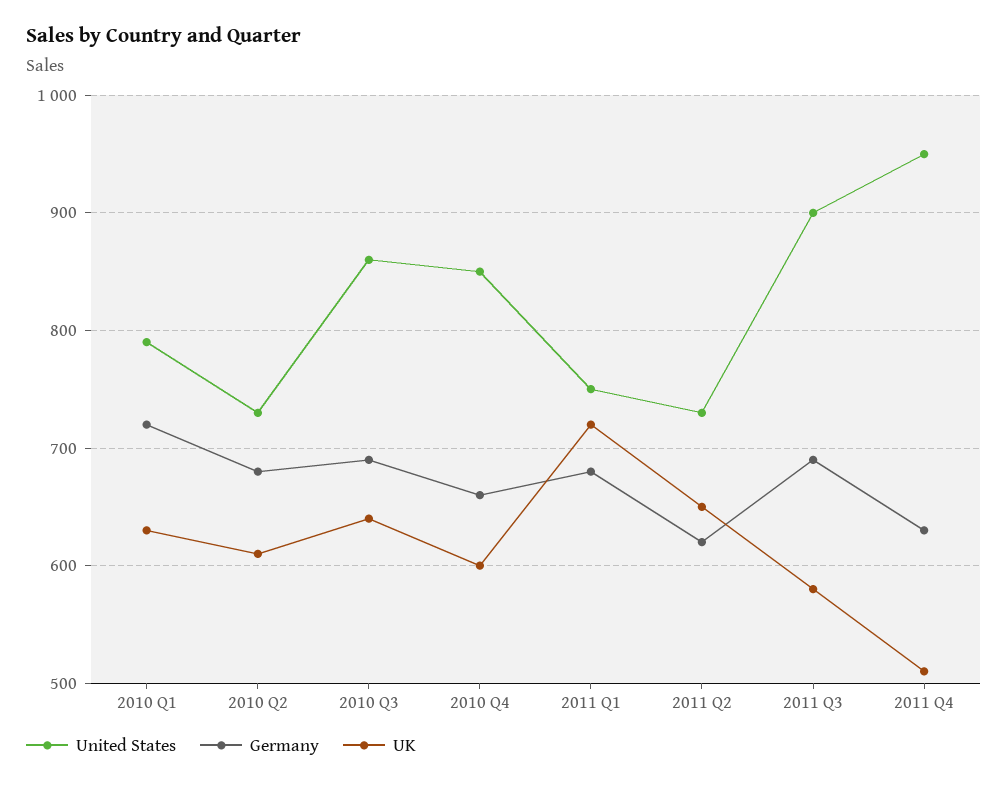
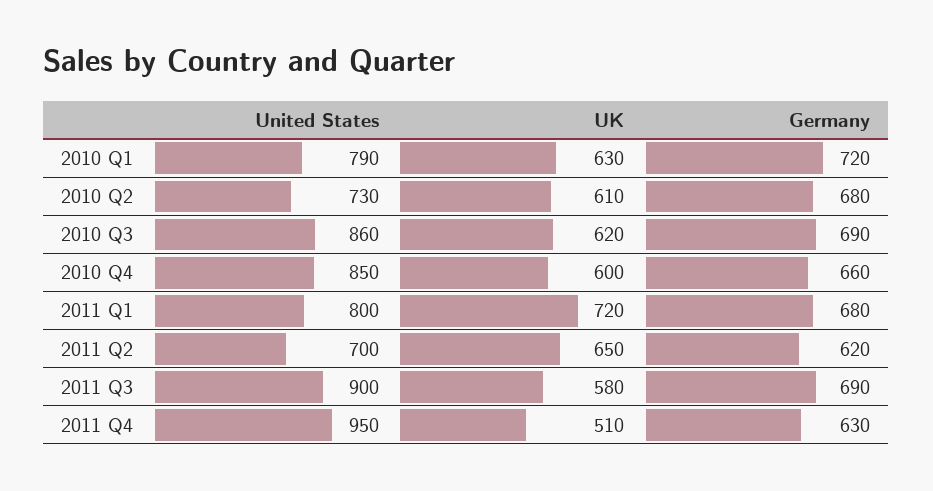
  {
    "United States": {
      "2010 Q1": 790,
      "2010 Q2": 730,
      "2010 Q3": 860,
      "2010 Q4": 850,
-     "2011 Q1": 750,
+     "2011 Q1": 800,
-     "2011 Q2": 730,
+     "2011 Q2": 700,
      "2011 Q3": 900,
      "2011 Q4": 950
    },
    "Germany": {
      "2010 Q1": 720,
      "2010 Q2": 680,
      "2010 Q3": 690,
      "2010 Q4": 660,
      "2011 Q1": 680,
      "2011 Q2": 620,
      "2011 Q3": 690,
      "2011 Q4": 630
    },
    "UK": {
      "2010 Q1": 630,
      "2010 Q2": 610,
-     "2010 Q3": 640,
+     "2010 Q3": 620,
      "2010 Q4": 600,
      "2011 Q1": 720,
      "2011 Q2": 650,
      "2011 Q3": 580,
      "2011 Q4": 510
    }
  }

